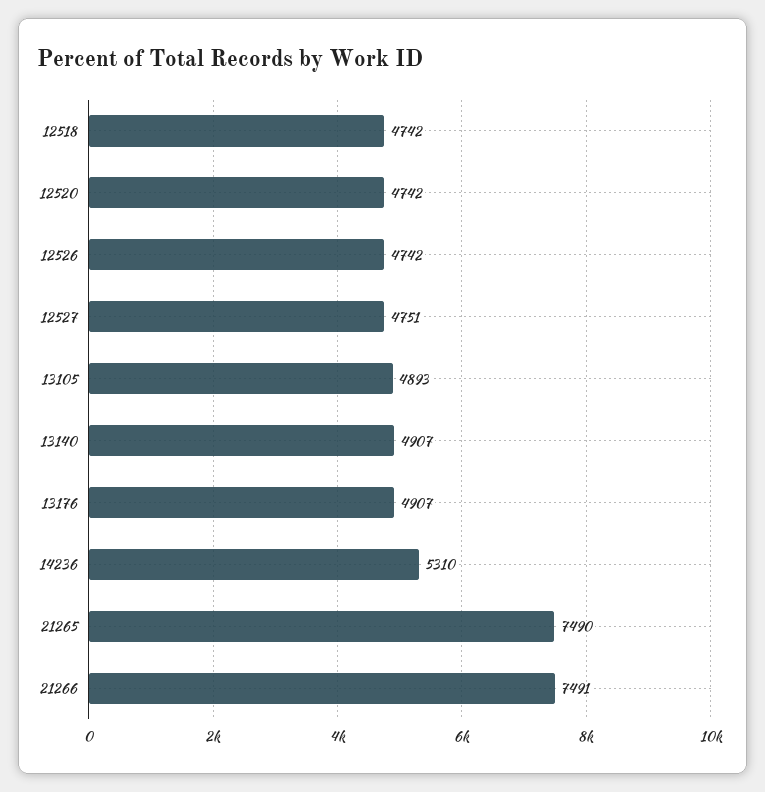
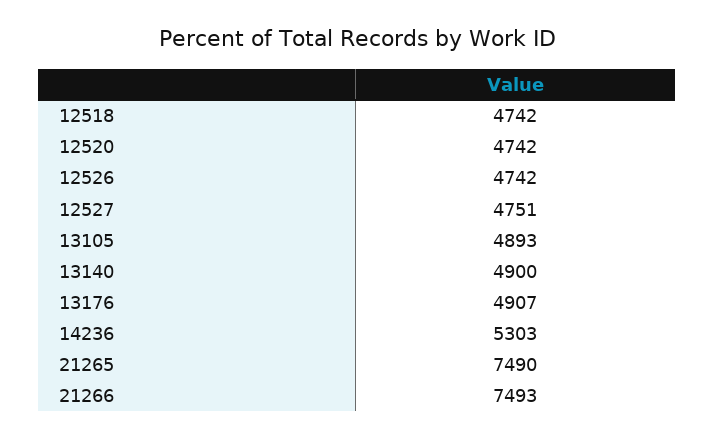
  {
    "12518": 4742,
    "12520": 4742,
    "12526": 4742,
    "12527": 4751,
    "13105": 4893,
-   "13140": 4907,
+   "13140": 4900,
    "13176": 4907,
-   "14236": 5310,
+   "14236": 5303,
    "21265": 7490,
-   "21266": 7491
+   "21266": 7493
  }

